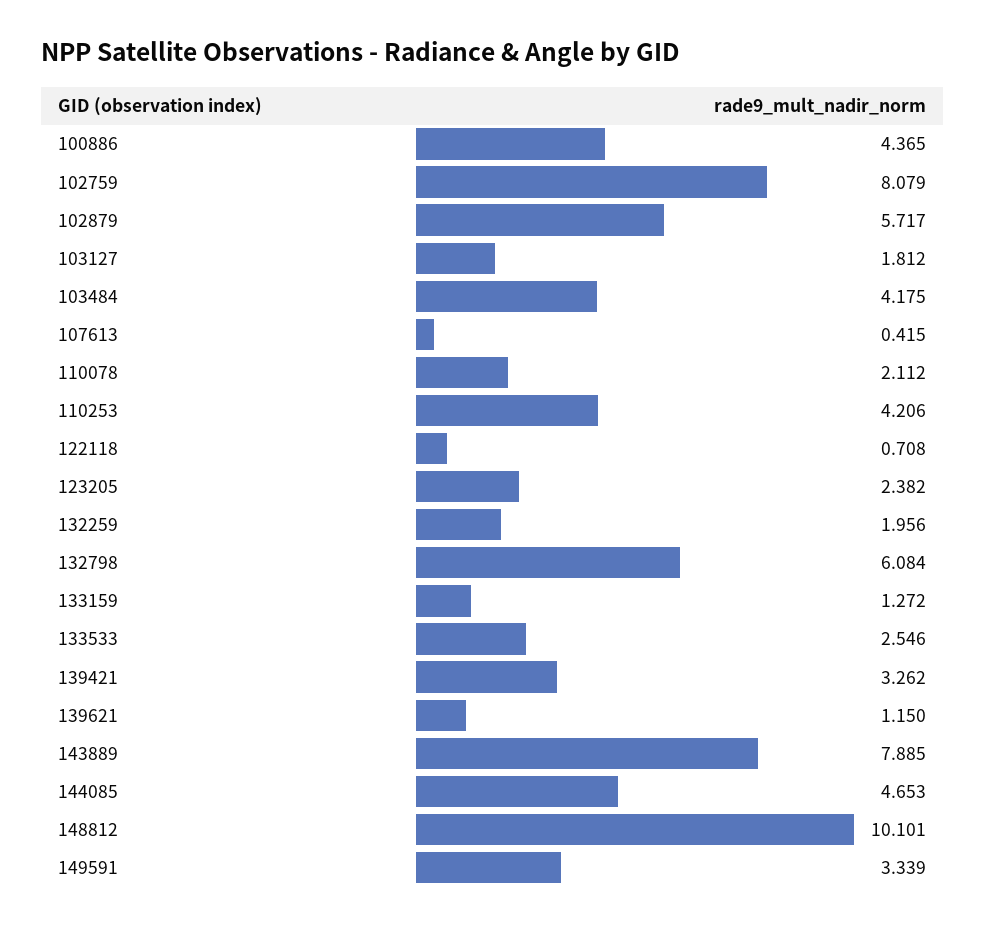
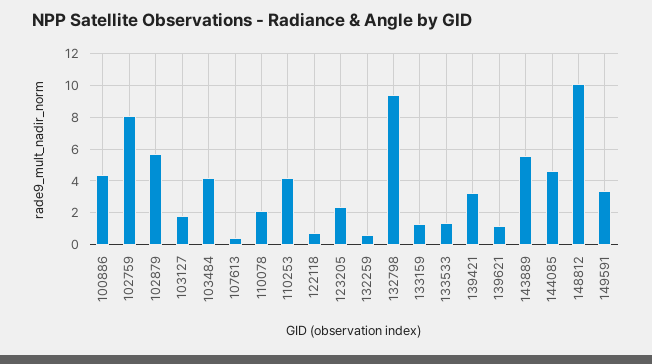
  {
    "100886": 4.365,
    "102759": 8.079,
    "102879": 5.717,
    "103127": 1.812,
    "103484": 4.175,
    "107613": 0.415,
    "110078": 2.112,
    "110253": 4.206,
    "122118": 0.708,
    "123205": 2.382,
-   "132259": 1.956,
+   "132259": 0.5,
-   "132798": 6.084,
+   "132798": 9.5,
    "133159": 1.272,
-   "133533": 2.546,
+   "133533": 1.5,
    "139421": 3.262,
    "139621": 1.15,
-   "143889": 7.885,
+   "143889": 5.5,
    "144085": 4.653,
    "148812": 10.101,
    "149591": 3.339
  }

